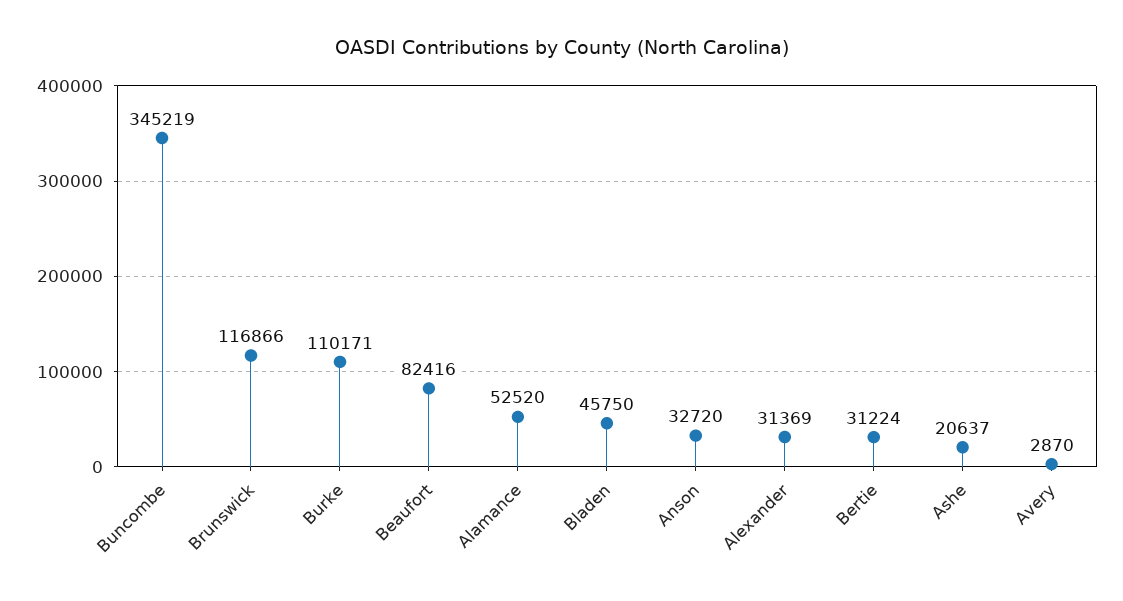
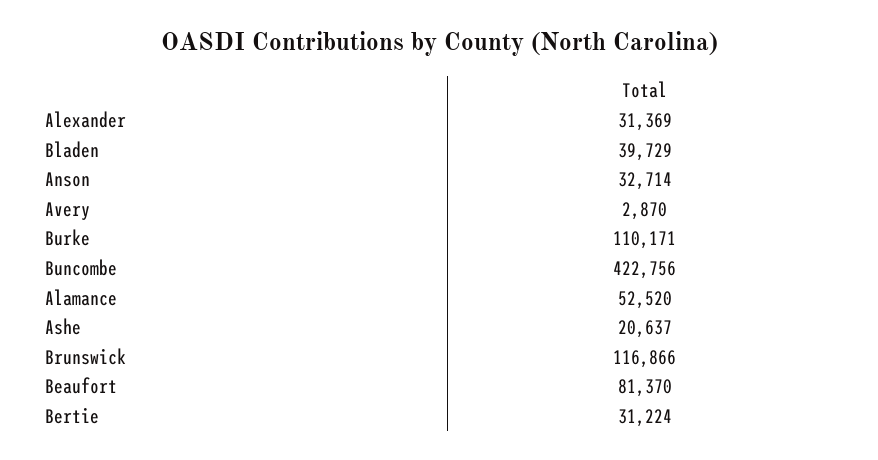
  {
-   "Buncombe": 345219,
+   "Buncombe": 422756,
    "Brunswick": 116866,
    "Burke": 110171,
-   "Beaufort": 82416,
+   "Beaufort": 81370,
    "Alamance": 52520,
-   "Bladen": 45750,
+   "Bladen": 39729,
-   "Anson": 32720,
+   "Anson": 32714,
    "Alexander": 31369,
    "Bertie": 31224,
    "Ashe": 20637,
    "Avery": 2870
  }

